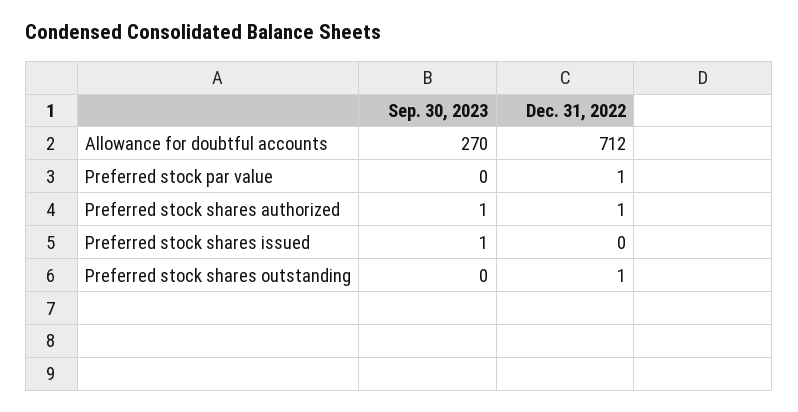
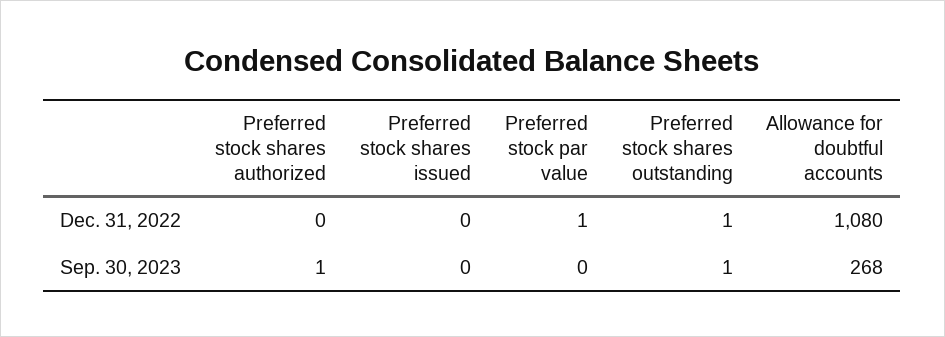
  {
    "Sep. 30, 2023": {
-     "Allowance for doubtful accounts": 270,
+     "Allowance for doubtful accounts": 268,
      "Preferred stock par value": 0,
      "Preferred stock shares authorized": 1,
-     "Preferred stock shares issued": 1,
+     "Preferred stock shares issued": 0,
-     "Preferred stock shares outstanding": 0
+     "Preferred stock shares outstanding": 1
    },
    "Dec. 31, 2022": {
-     "Allowance for doubtful accounts": 712,
+     "Allowance for doubtful accounts": 1080,
      "Preferred stock par value": 1,
-     "Preferred stock shares authorized": 1,
+     "Preferred stock shares authorized": 0,
      "Preferred stock shares issued": 0,
      "Preferred stock shares outstanding": 1
    }
  }

